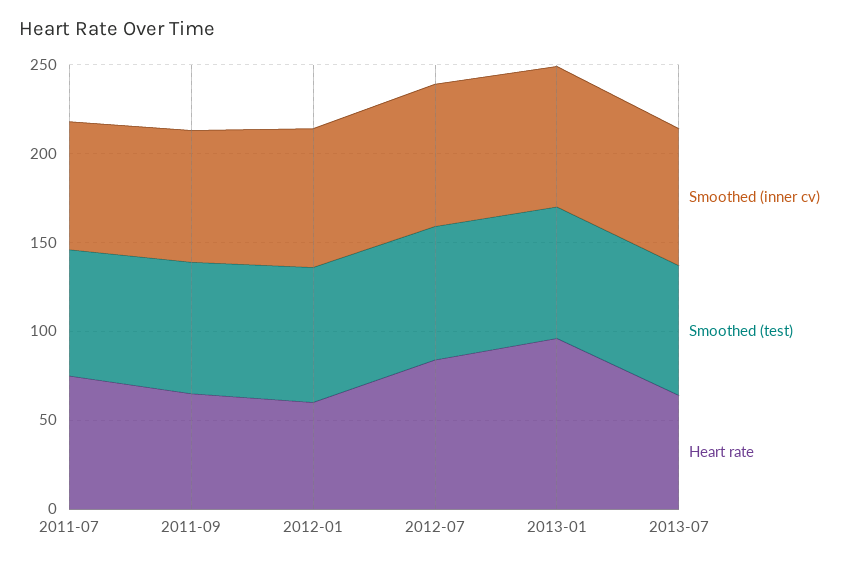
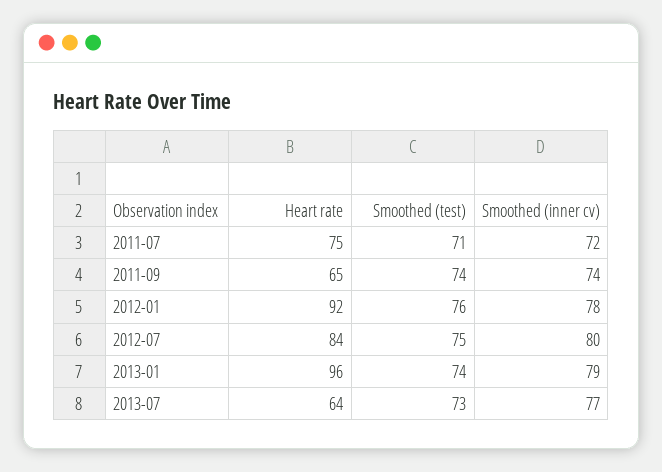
  {
    "Smoothed (inner cv)": {
      "2011-07": 72,
      "2011-09": 74,
      "2012-01": 78,
      "2012-07": 80,
      "2013-01": 79,
      "2013-07": 77
    },
    "Smoothed (test)": {
      "2011-07": 71,
      "2011-09": 74,
      "2012-01": 76,
      "2012-07": 75,
      "2013-01": 74,
      "2013-07": 73
    },
    "Heart rate": {
      "2011-07": 75,
      "2011-09": 65,
-     "2012-01": 60,
+     "2012-01": 92,
      "2012-07": 84,
      "2013-01": 96,
      "2013-07": 64
    }
  }

